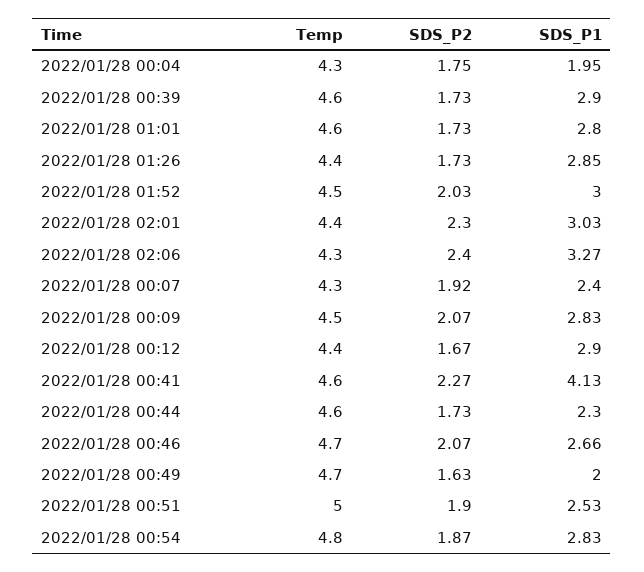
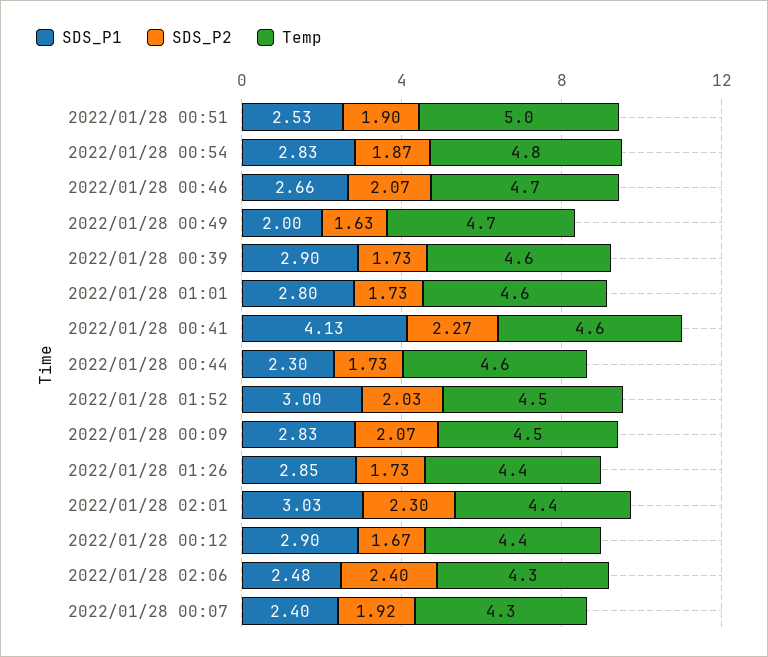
  {
    "Temp": {
-     "2022/01/28 00:04": 4.3,
      "2022/01/28 00:39": 4.6,
      "2022/01/28 01:01": 4.6,
      "2022/01/28 01:26": 4.4,
      "2022/01/28 01:52": 4.5,
      "2022/01/28 02:01": 4.4,
      "2022/01/28 02:06": 4.3,
      "2022/01/28 00:07": 4.3,
      "2022/01/28 00:09": 4.5,
      "2022/01/28 00:12": 4.4,
      "2022/01/28 00:41": 4.6,
      "2022/01/28 00:44": 4.6,
      "2022/01/28 00:46": 4.7,
      "2022/01/28 00:49": 4.7,
      "2022/01/28 00:51": 5,
      "2022/01/28 00:54": 4.8
    },
    "SDS_P2": {
-     "2022/01/28 00:04": 1.75,
      "2022/01/28 00:39": 1.73,
      "2022/01/28 01:01": 1.73,
      "2022/01/28 01:26": 1.73,
      "2022/01/28 01:52": 2.03,
      "2022/01/28 02:01": 2.3,
      "2022/01/28 02:06": 2.4,
      "2022/01/28 00:07": 1.92,
      "2022/01/28 00:09": 2.07,
      "2022/01/28 00:12": 1.67,
      "2022/01/28 00:41": 2.27,
      "2022/01/28 00:44": 1.73,
      "2022/01/28 00:46": 2.07,
      "2022/01/28 00:49": 1.63,
      "2022/01/28 00:51": 1.9,
      "2022/01/28 00:54": 1.87
    },
    "SDS_P1": {
-     "2022/01/28 00:04": 1.95,
      "2022/01/28 00:39": 2.9,
      "2022/01/28 01:01": 2.8,
      "2022/01/28 01:26": 2.85,
      "2022/01/28 01:52": 3,
      "2022/01/28 02:01": 3.03,
-     "2022/01/28 02:06": 3.27,
+     "2022/01/28 02:06": 2.48,
      "2022/01/28 00:07": 2.4,
      "2022/01/28 00:09": 2.83,
      "2022/01/28 00:12": 2.9,
      "2022/01/28 00:41": 4.13,
      "2022/01/28 00:44": 2.3,
      "2022/01/28 00:46": 2.66,
      "2022/01/28 00:49": 2,
      "2022/01/28 00:51": 2.53,
      "2022/01/28 00:54": 2.83
    }
  }

